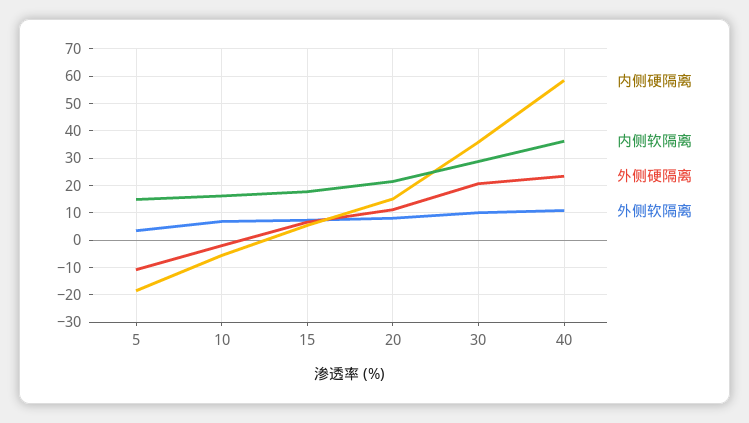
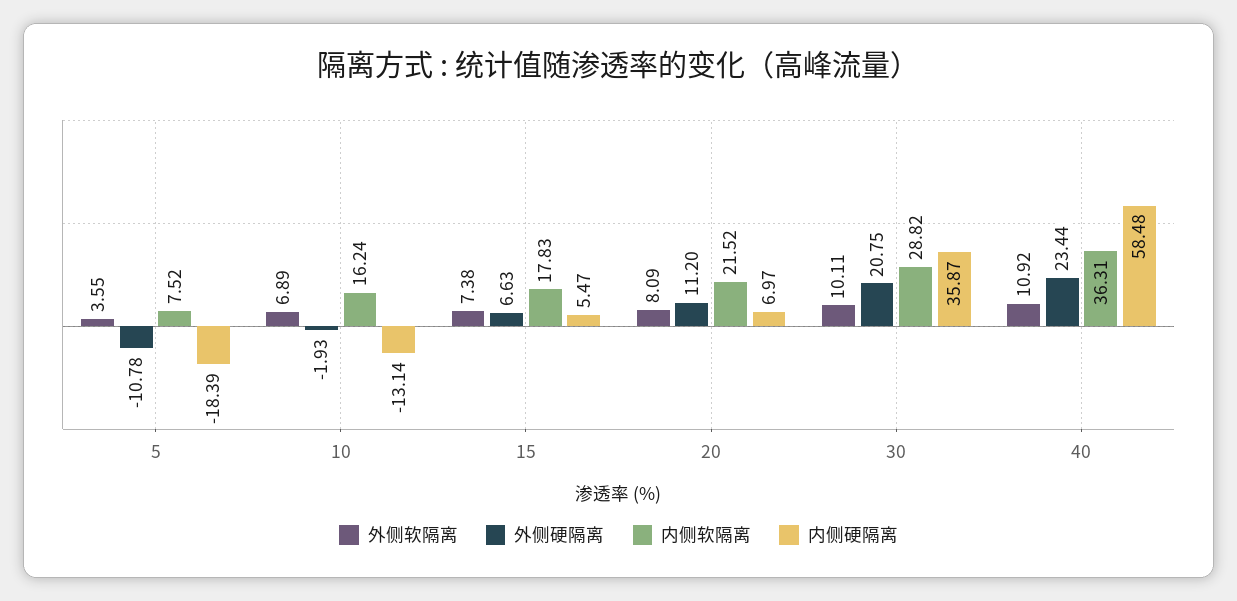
  {
    "内侧硬隔离": {
      "5": -18.39,
-     "10": -5,
+     "10": -13.14,
      "15": 5.47,
-     "20": 15,
+     "20": 6.97,
      "30": 35.87,
      "40": 58.48
    },
    "内侧软隔离": {
-     "5": 15,
+     "5": 7.52,
      "10": 16.24,
      "15": 17.83,
      "20": 21.52,
      "30": 28.82,
      "40": 36.31
    },
    "外侧硬隔离": {
      "5": -10.78,
      "10": -1.93,
      "15": 6.63,
      "20": 11.2,
      "30": 20.75,
      "40": 23.44
    },
    "外侧软隔离": {
      "5": 3.55,
      "10": 6.89,
      "15": 7.38,
      "20": 8.09,
      "30": 10.11,
      "40": 10.92
    }
  }

